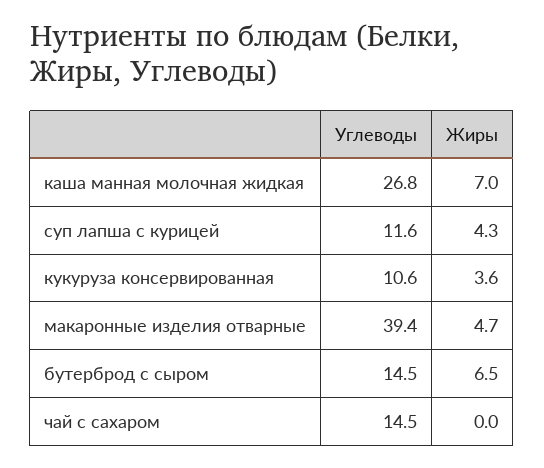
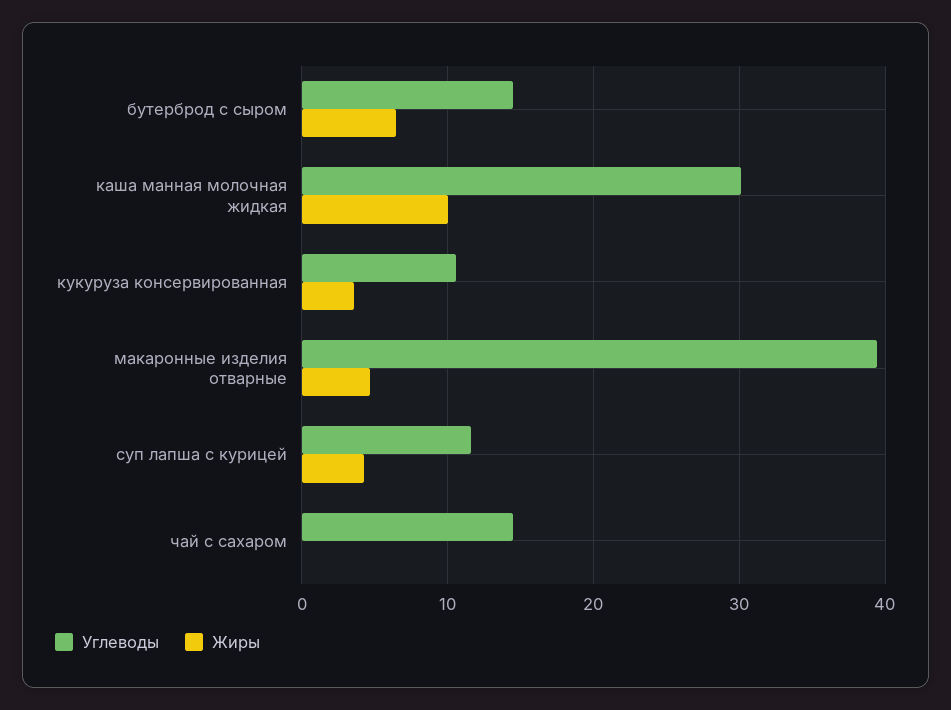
  {
    "Углеводы": {
-     "каша манная молочная жидкая": 26.8,
+     "каша манная молочная жидкая": 30,
      "суп лапша с курицей": 11.6,
      "кукуруза консервированная": 10.6,
      "макаронные изделия отварные": 39.4,
      "бутерброд с сыром": 14.5,
      "чай с сахаром": 14.5
    },
    "Жиры": {
-     "каша манная молочная жидкая": 7,
+     "каша манная молочная жидкая": 10,
      "суп лапша с курицей": 4.3,
      "кукуруза консервированная": 3.6,
      "макаронные изделия отварные": 4.7,
      "бутерброд с сыром": 6.5,
      "чай с сахаром": 0
    }
  }

